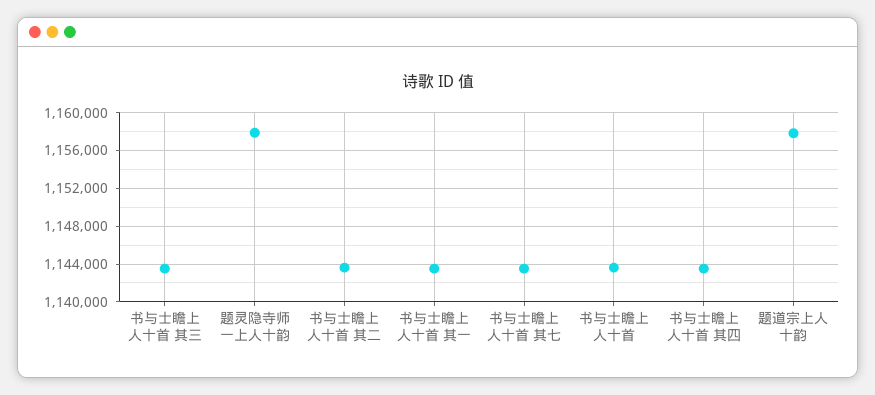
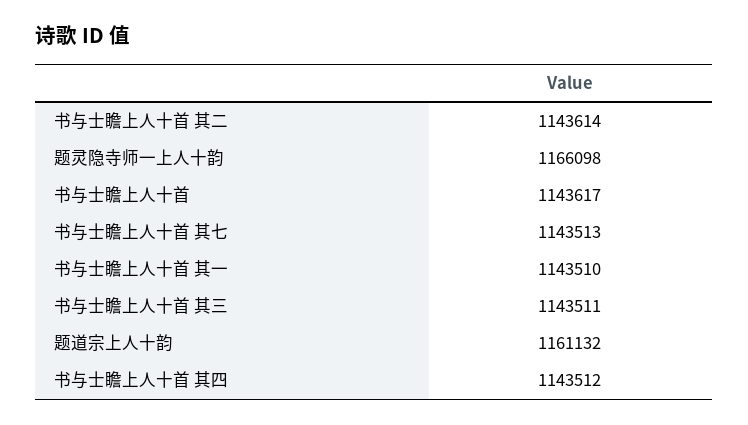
  {
    "书与士瞻上人十首 其三": 1143511,
-   "题灵隐寺师一上人十韵": 1158000,
+   "题灵隐寺师一上人十韵": 1166098,
    "书与士瞻上人十首 其二": 1143614,
    "书与士瞻上人十首 其一": 1143510,
    "书与士瞻上人十首 其七": 1143513,
    "书与士瞻上人十首": 1143617,
    "书与士瞻上人十首 其四": 1143512,
-   "题道宗上人十韵": 1158000
+   "题道宗上人十韵": 1161132
  }

